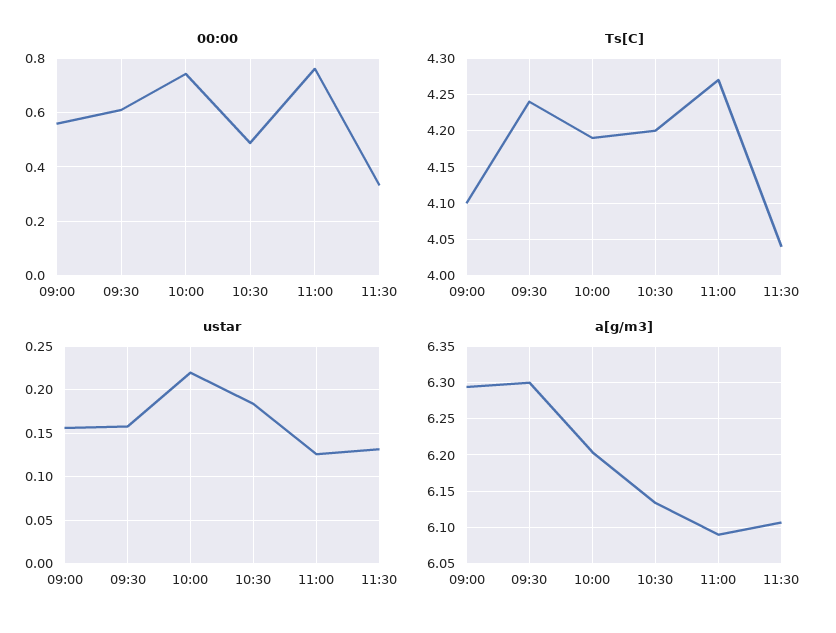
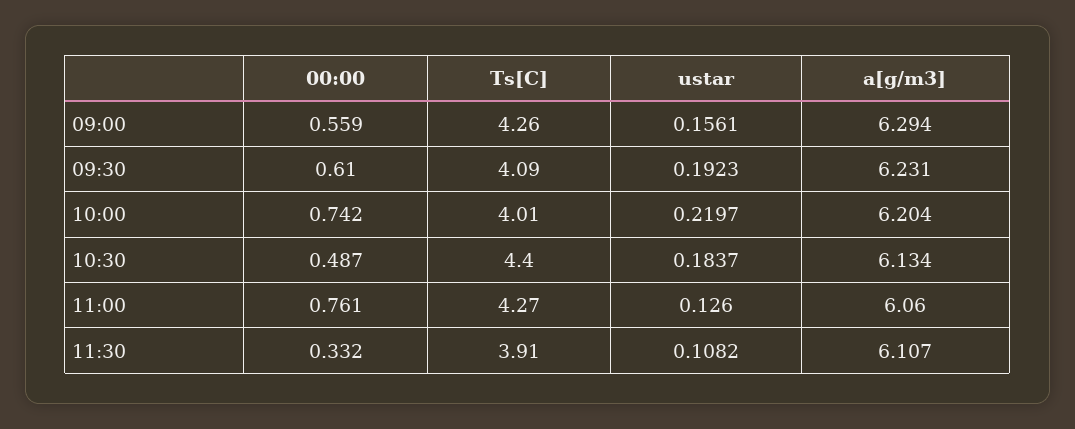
  {
    "00:00": {
      "09:00": 0.559,
      "09:30": 0.61,
      "10:00": 0.742,
      "10:30": 0.487,
      "11:00": 0.761,
      "11:30": 0.332
    },
    "Ts[C]": {
-     "09:00": 4.1,
+     "09:00": 4.26,
-     "09:30": 4.24,
+     "09:30": 4.09,
-     "10:00": 4.19,
+     "10:00": 4.01,
-     "10:30": 4.2,
+     "10:30": 4.4,
      "11:00": 4.27,
-     "11:30": 4.04
+     "11:30": 3.91
    },
    "ustar": {
      "09:00": 0.1561,
-     "09:30": 0.16,
+     "09:30": 0.1923,
      "10:00": 0.2197,
      "10:30": 0.1837,
      "11:00": 0.126,
-     "11:30": 0.13
+     "11:30": 0.1082
    },
    "a[g/m3]": {
      "09:00": 6.294,
-     "09:30": 6.3,
+     "09:30": 6.231,
      "10:00": 6.204,
      "10:30": 6.134,
-     "11:00": 6.09,
+     "11:00": 6.06,
      "11:30": 6.107
    }
  }

